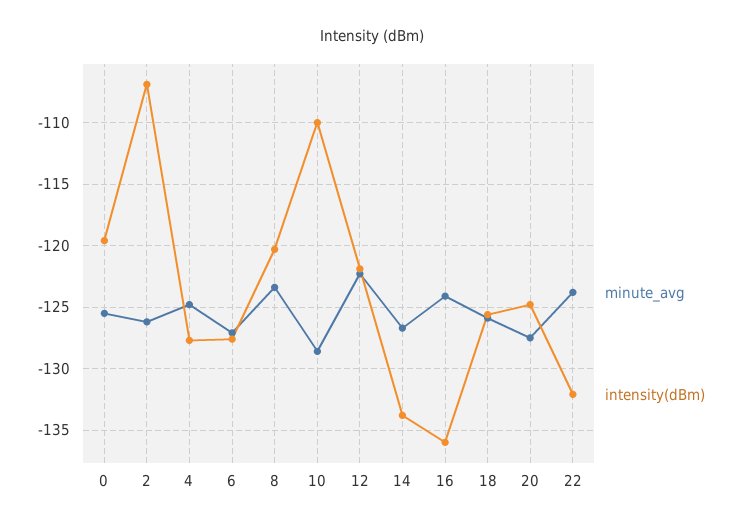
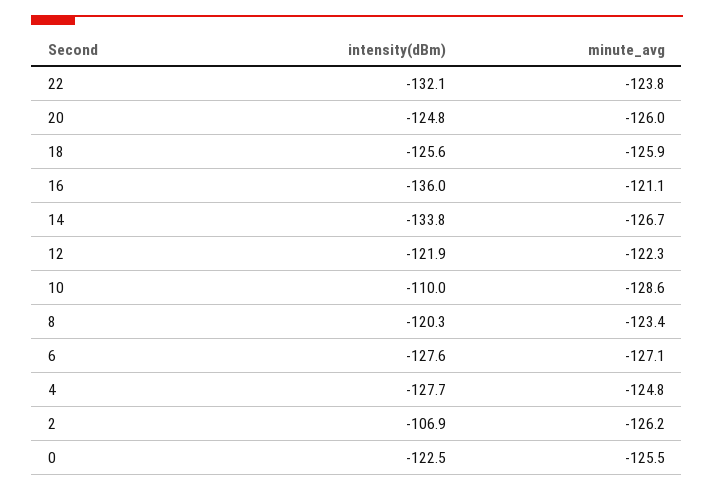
  {
    "minute_avg": {
      "0": -125.5,
      "2": -126.2,
      "4": -124.8,
      "6": -127.1,
      "8": -123.4,
      "10": -128.6,
      "12": -122.3,
      "14": -126.7,
-     "16": -124,
+     "16": -121.1,
      "18": -125.9,
-     "20": -127.5,
+     "20": -126,
      "22": -123.8
    },
    "intensity(dBm)": {
-     "0": -119.5,
+     "0": -122.5,
      "2": -106.9,
      "4": -127.7,
      "6": -127.6,
      "8": -120.3,
      "10": -110,
      "12": -121.9,
      "14": -133.8,
      "16": -136,
      "18": -125.6,
      "20": -124.8,
      "22": -132.1
    }
  }

